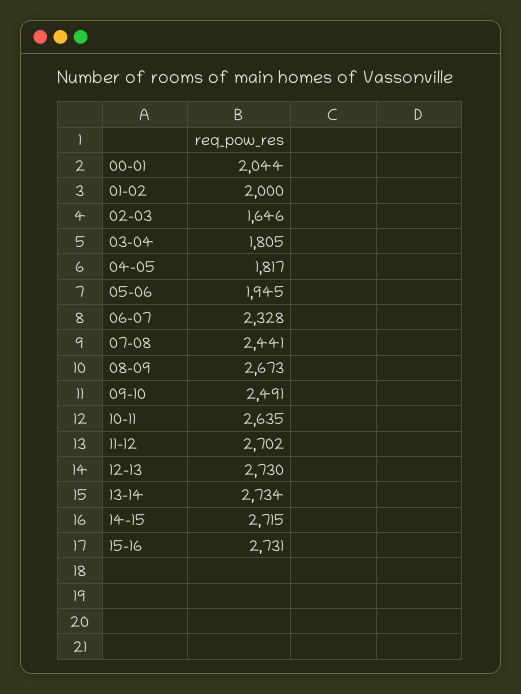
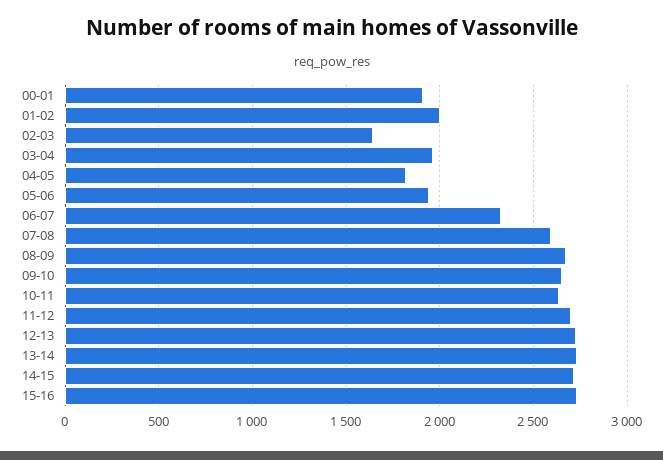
  {
-   "00-01": 2044,
+   "00-01": 1900,
    "01-02": 2000,
    "02-03": 1646,
-   "03-04": 1805,
+   "03-04": 1950,
    "04-05": 1817,
    "05-06": 1945,
    "06-07": 2328,
-   "07-08": 2441,
+   "07-08": 2600,
    "08-09": 2673,
-   "09-10": 2491,
+   "09-10": 2650,
    "10-11": 2635,
    "11-12": 2702,
    "12-13": 2730,
    "13-14": 2734,
    "14-15": 2715,
    "15-16": 2731
  }

